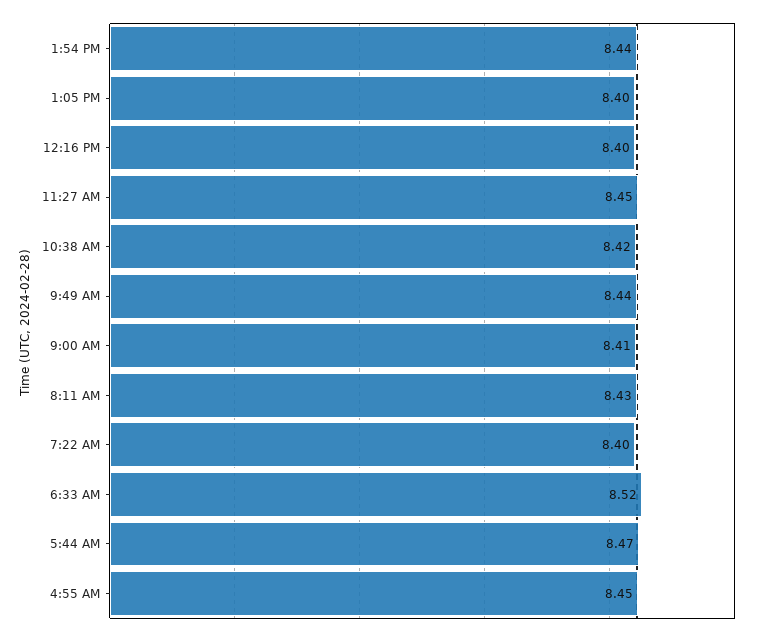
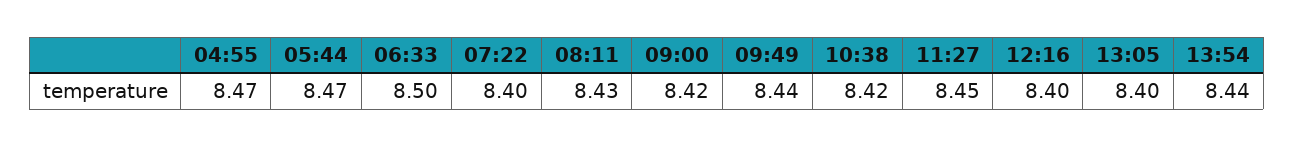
  {
    "1:54 PM": 8.44,
    "1:05 PM": 8.4,
    "12:16 PM": 8.4,
    "11:27 AM": 8.45,
    "10:38 AM": 8.42,
    "9:49 AM": 8.44,
-   "9:00 AM": 8.41,
+   "9:00 AM": 8.42,
    "8:11 AM": 8.43,
    "7:22 AM": 8.4,
-   "6:33 AM": 8.52,
+   "6:33 AM": 8.5,
    "5:44 AM": 8.47,
-   "4:55 AM": 8.45
+   "4:55 AM": 8.47
  }

